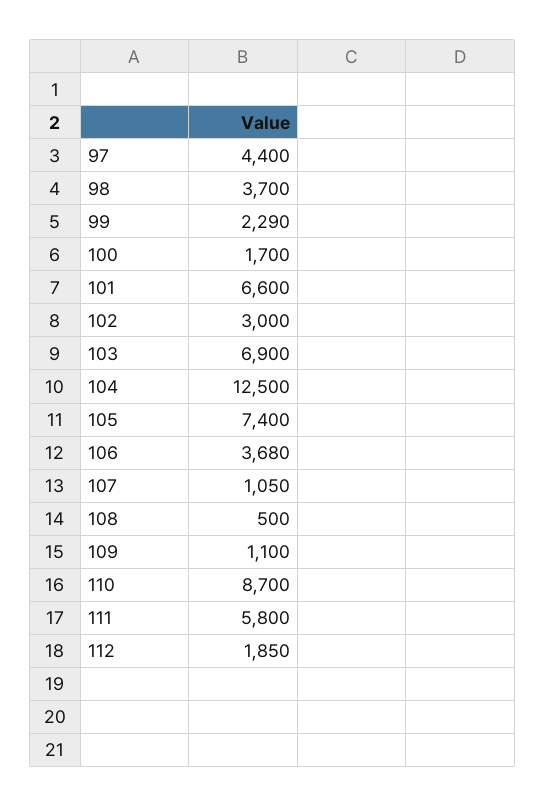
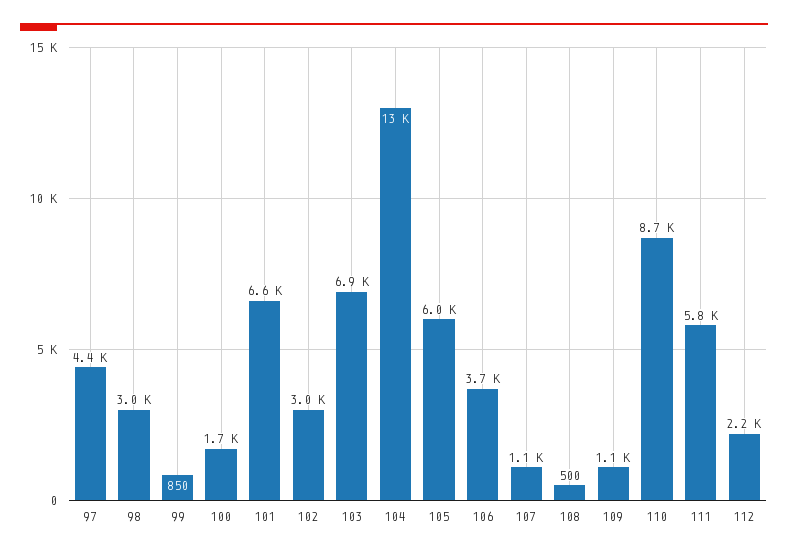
  {
    "97": 4400,
-   "98": 3700,
+   "98": 3000,
-   "99": 2290,
+   "99": 850,
    "100": 1700,
    "101": 6600,
    "102": 3000,
    "103": 6900,
    "104": 12500,
-   "105": 7400,
+   "105": 6000,
    "106": 3680,
    "107": 1050,
    "108": 500,
    "109": 1100,
    "110": 8700,
    "111": 5800,
-   "112": 1850
+   "112": 2200
  }

